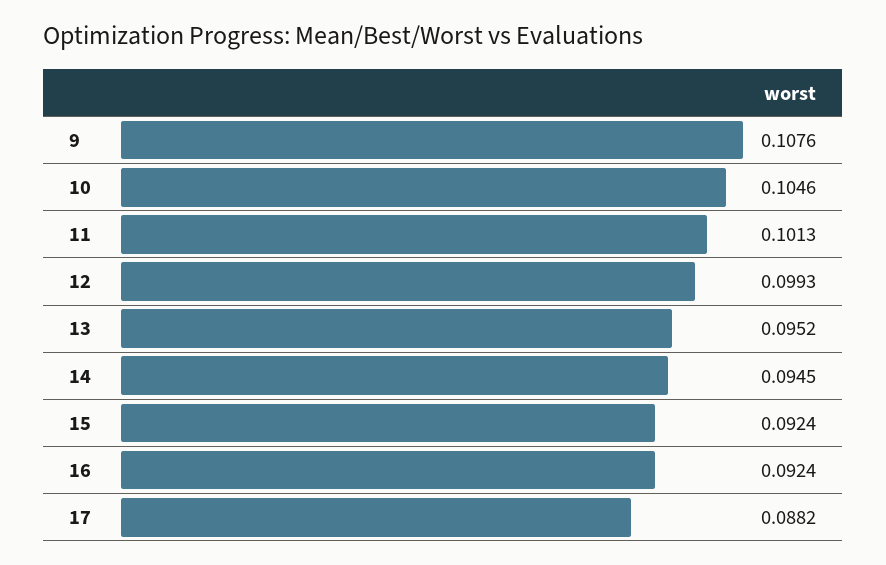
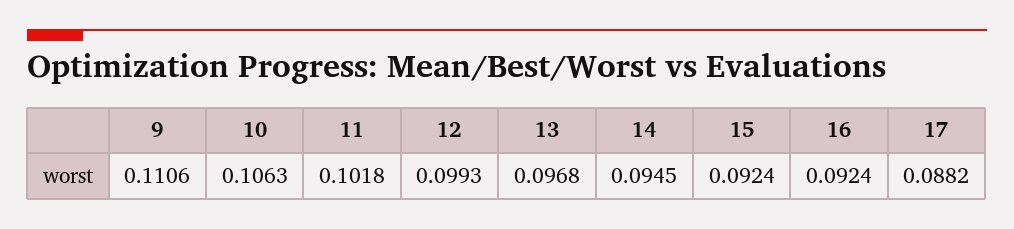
  {
-   "9": 0.1076,
+   "9": 0.1106,
-   "10": 0.1046,
+   "10": 0.1063,
-   "11": 0.1013,
+   "11": 0.1018,
    "12": 0.0993,
-   "13": 0.0952,
+   "13": 0.0968,
    "14": 0.0945,
    "15": 0.0924,
    "16": 0.0924,
    "17": 0.0882
  }

